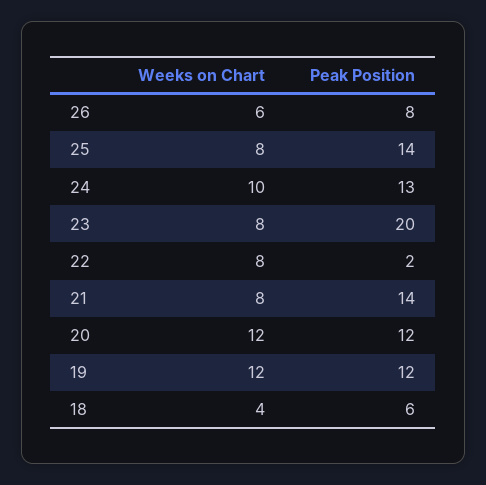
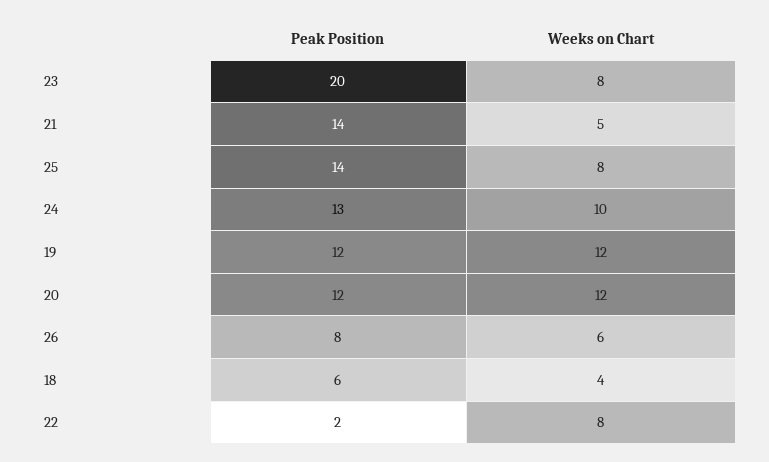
  {
    "Weeks on Chart": {
      "26": 6,
      "25": 8,
      "24": 10,
      "23": 8,
      "22": 8,
-     "21": 8,
+     "21": 5,
      "20": 12,
      "19": 12,
      "18": 4
    },
    "Peak Position": {
      "26": 8,
      "25": 14,
      "24": 13,
      "23": 20,
      "22": 2,
      "21": 14,
      "20": 12,
      "19": 12,
      "18": 6
    }
  }

